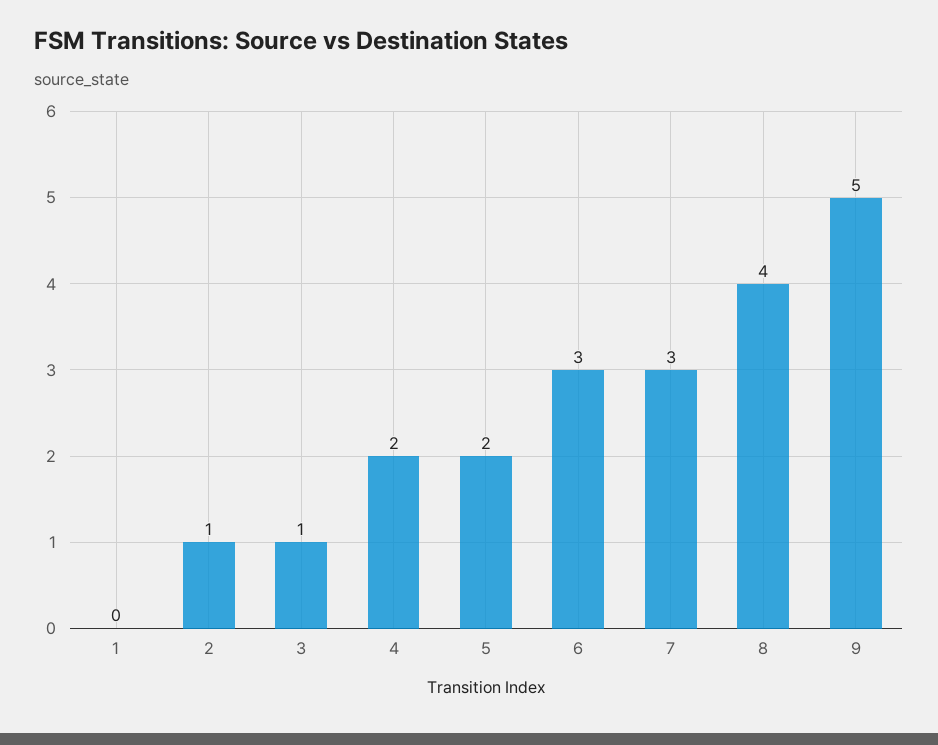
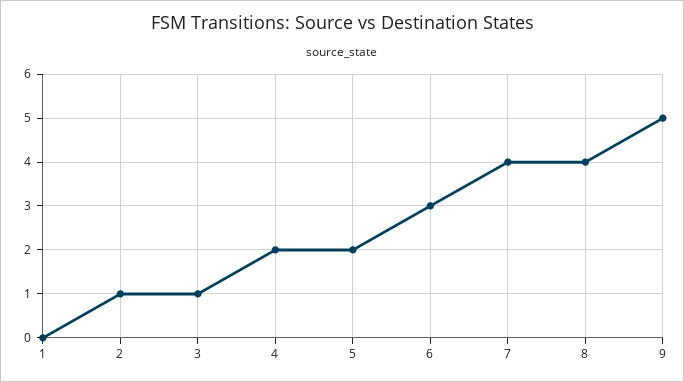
  {
    "1": 0,
    "2": 1,
    "3": 1,
    "4": 2,
    "5": 2,
    "6": 3,
-   "7": 3,
+   "7": 4,
    "8": 4,
    "9": 5
  }

